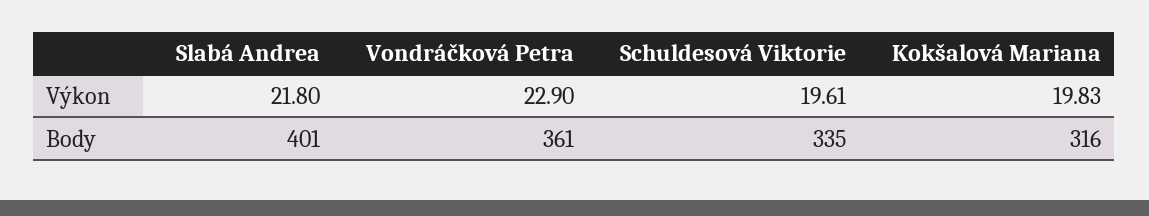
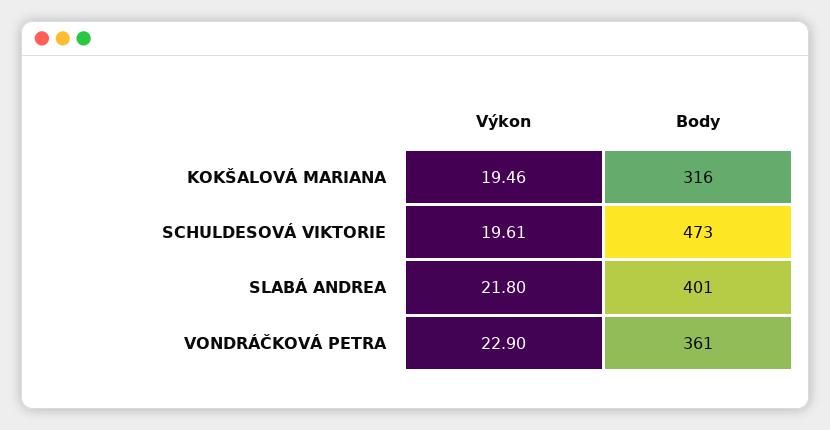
  {
    "Slabá Andrea": {
      "Výkon": 21.8,
      "Body": 401
    },
    "Vondráčková Petra": {
      "Výkon": 22.9,
      "Body": 361
    },
    "Schuldesová Viktorie": {
      "Výkon": 19.61,
-     "Body": 335
+     "Body": 473
    },
    "Kokšalová Mariana": {
-     "Výkon": 19.83,
+     "Výkon": 19.46,
      "Body": 316
    }
  }

